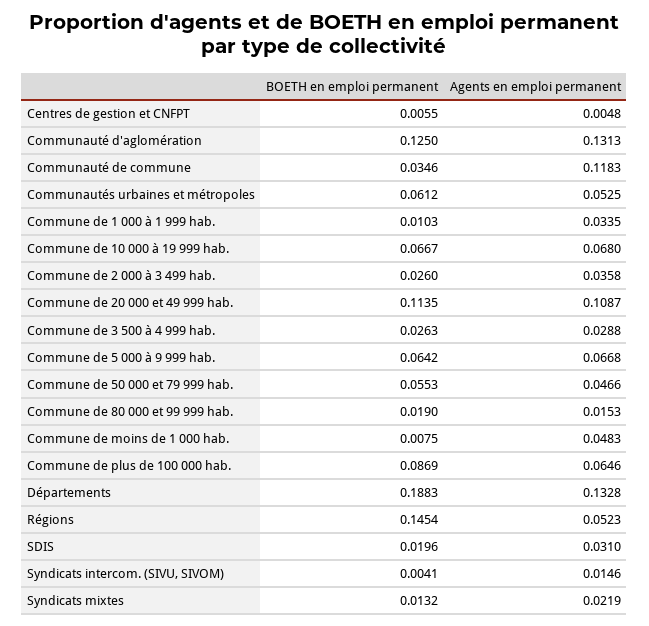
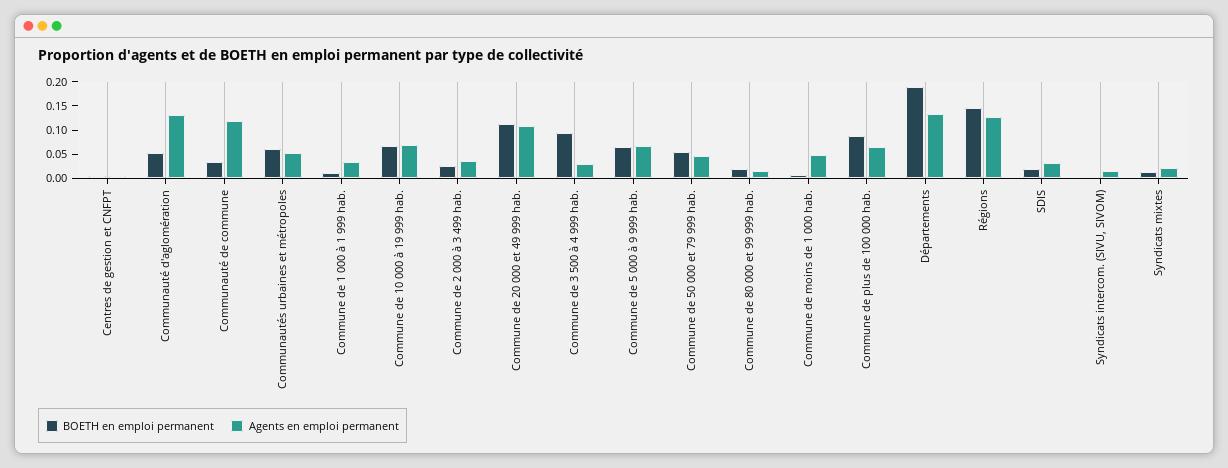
  {
    "BOETH en emploi permanent": {
      "Centres de gestion et CNFPT": 0.0055,
-     "Communauté d'aglomération": 0.125,
+     "Communauté d'aglomération": 0.05,
      "Communauté de commune": 0.0346,
      "Communautés urbaines et métropoles": 0.0612,
      "Commune de 1 000 à 1 999 hab.": 0.0103,
      "Commune de 10 000 à 19 999 hab.": 0.0667,
      "Commune de 2 000 à 3 499 hab.": 0.026,
      "Commune de 20 000 et 49 999 hab.": 0.1135,
-     "Commune de 3 500 à 4 999 hab.": 0.0263,
+     "Commune de 3 500 à 4 999 hab.": 0.1,
      "Commune de 5 000 à 9 999 hab.": 0.0642,
      "Commune de 50 000 et 79 999 hab.": 0.0553,
      "Commune de 80 000 et 99 999 hab.": 0.019,
      "Commune de moins de 1 000 hab.": 0.0075,
      "Commune de plus de 100 000 hab.": 0.0869,
      "Départements": 0.1883,
      "Régions": 0.1454,
      "SDIS": 0.0196,
      "Syndicats intercom. (SIVU, SIVOM)": 0.0041,
      "Syndicats mixtes": 0.0132
    },
    "Agents en emploi permanent": {
      "Centres de gestion et CNFPT": 0.0048,
      "Communauté d'aglomération": 0.1313,
      "Communauté de commune": 0.1183,
      "Communautés urbaines et métropoles": 0.0525,
      "Commune de 1 000 à 1 999 hab.": 0.0335,
      "Commune de 10 000 à 19 999 hab.": 0.068,
      "Commune de 2 000 à 3 499 hab.": 0.0358,
      "Commune de 20 000 et 49 999 hab.": 0.1087,
      "Commune de 3 500 à 4 999 hab.": 0.0288,
      "Commune de 5 000 à 9 999 hab.": 0.0668,
      "Commune de 50 000 et 79 999 hab.": 0.0466,
      "Commune de 80 000 et 99 999 hab.": 0.0153,
      "Commune de moins de 1 000 hab.": 0.0483,
      "Commune de plus de 100 000 hab.": 0.0646,
      "Départements": 0.1328,
-     "Régions": 0.0523,
+     "Régions": 0.125,
      "SDIS": 0.031,
      "Syndicats intercom. (SIVU, SIVOM)": 0.0146,
      "Syndicats mixtes": 0.0219
    }
  }

